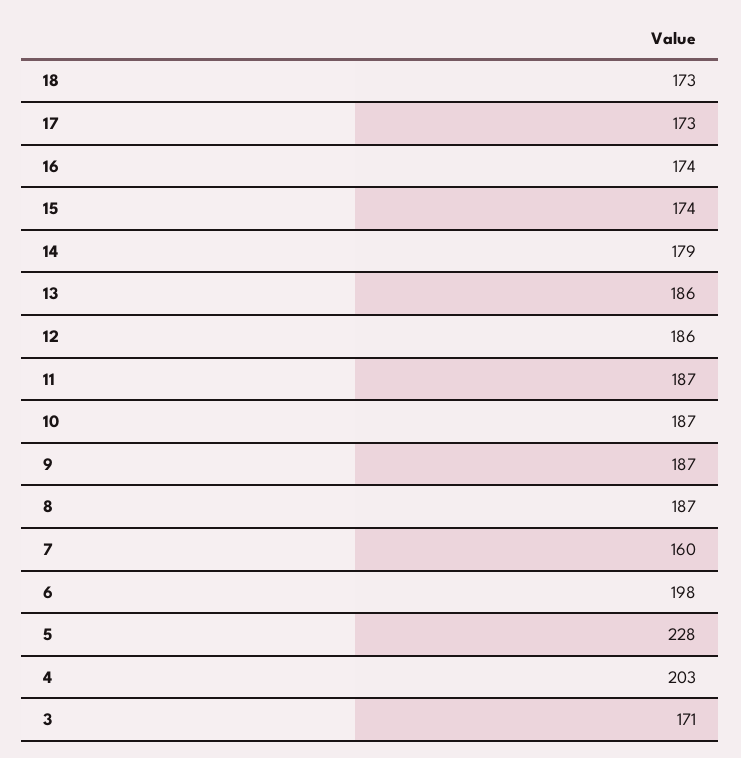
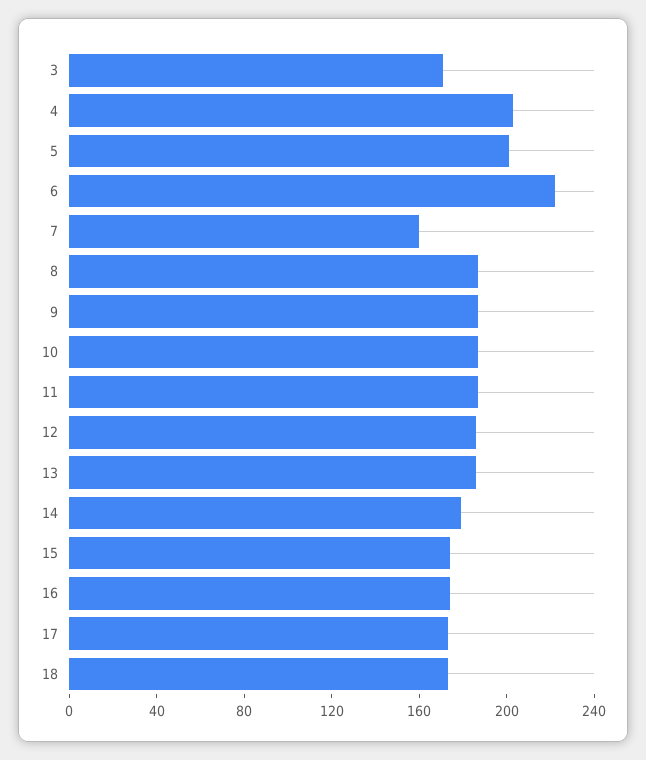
  {
    "18": 173,
    "17": 173,
    "16": 174,
    "15": 174,
    "14": 179,
    "13": 186,
    "12": 186,
    "11": 187,
    "10": 187,
    "9": 187,
    "8": 187,
    "7": 160,
-   "6": 198,
+   "6": 220,
-   "5": 228,
+   "5": 200,
    "4": 203,
    "3": 171
  }

